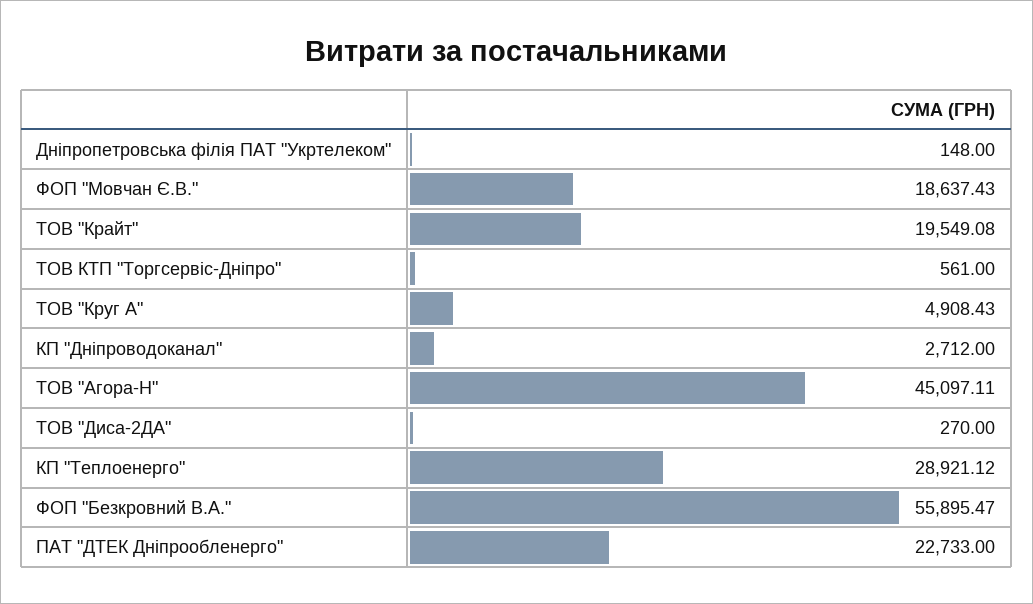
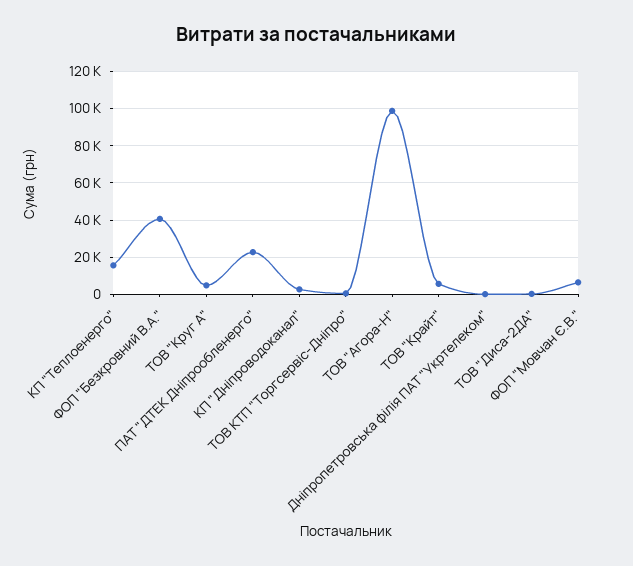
  {
    "Дніпропетровська філія ПАТ \"Укртелеком\"": 148,
-   "ФОП \"Мовчан Є.В.\"": 18637.43,
+   "ФОП \"Мовчан Є.В.\"": 5000,
-   "ТОВ \"Крайт\"": 19549.08,
+   "ТОВ \"Крайт\"": 5000,
    "ТОВ КТП \"Торгсервіс-Дніпро\"": 561,
    "ТОВ \"Круг А\"": 4908.43,
    "КП \"Дніпроводоканал\"": 2712,
-   "ТОВ \"Агора-Н\"": 45097.11,
+   "ТОВ \"Агора-Н\"": 100000,
    "ТОВ \"Диса-2ДА\"": 270,
-   "КП \"Теплоенерго\"": 28921.12,
+   "КП \"Теплоенерго\"": 15000,
-   "ФОП \"Безкровний В.А.\"": 55895.47,
+   "ФОП \"Безкровний В.А.\"": 40000,
    "ПАТ \"ДТЕК Дніпрообленерго\"": 22733
  }

